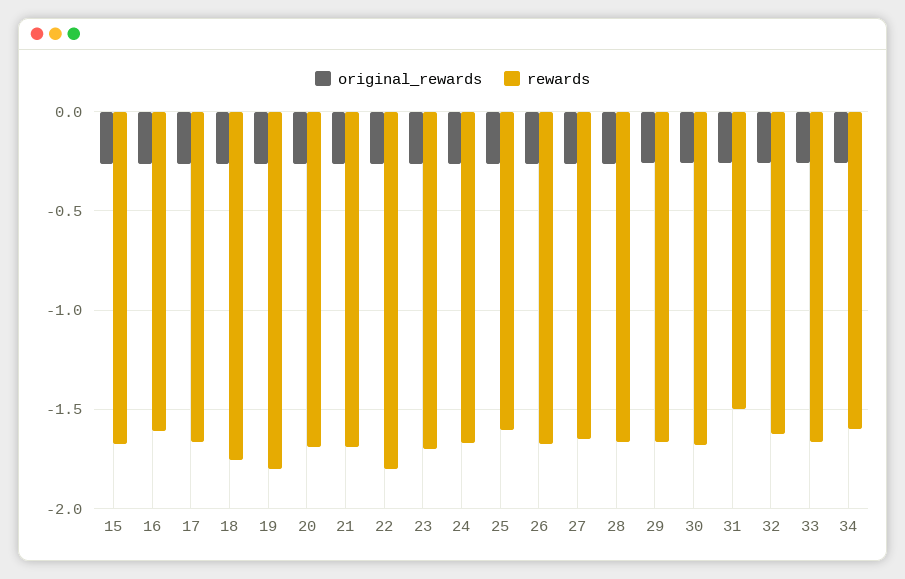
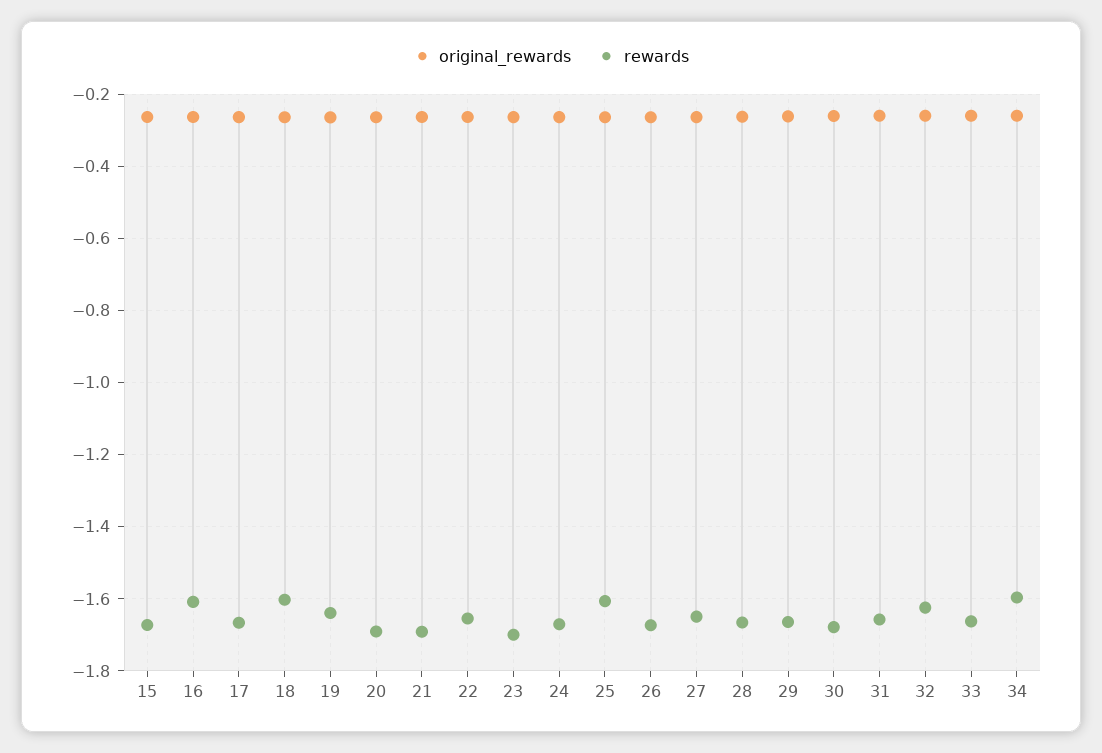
  {
    "original_rewards": {
      "15": -0.26,
      "16": -0.26,
      "17": -0.26,
      "18": -0.26,
      "19": -0.26,
      "20": -0.26,
      "21": -0.26,
      "22": -0.26,
      "23": -0.26,
      "24": -0.26,
      "25": -0.26,
      "26": -0.26,
      "27": -0.26,
      "28": -0.26,
      "29": -0.26,
      "30": -0.26,
      "31": -0.26,
      "32": -0.26,
      "33": -0.26,
      "34": -0.26
    },
    "rewards": {
      "15": -1.68,
      "16": -1.6,
      "17": -1.66,
-     "18": -1.75,
+     "18": -1.6,
-     "19": -1.8,
+     "19": -1.64,
      "20": -1.7,
      "21": -1.7,
-     "22": -1.8,
+     "22": -1.66,
      "23": -1.7,
      "24": -1.68,
      "25": -1.6,
      "26": -1.68,
      "27": -1.66,
      "28": -1.66,
      "29": -1.66,
      "30": -1.68,
-     "31": -1.5,
+     "31": -1.66,
      "32": -1.62,
      "33": -1.66,
      "34": -1.6
    }
  }

